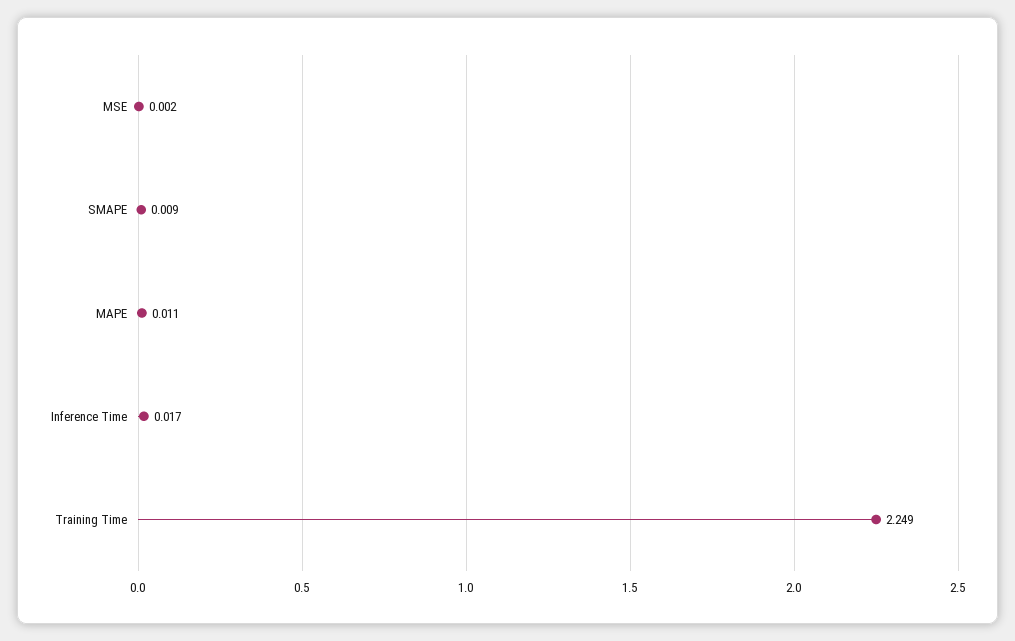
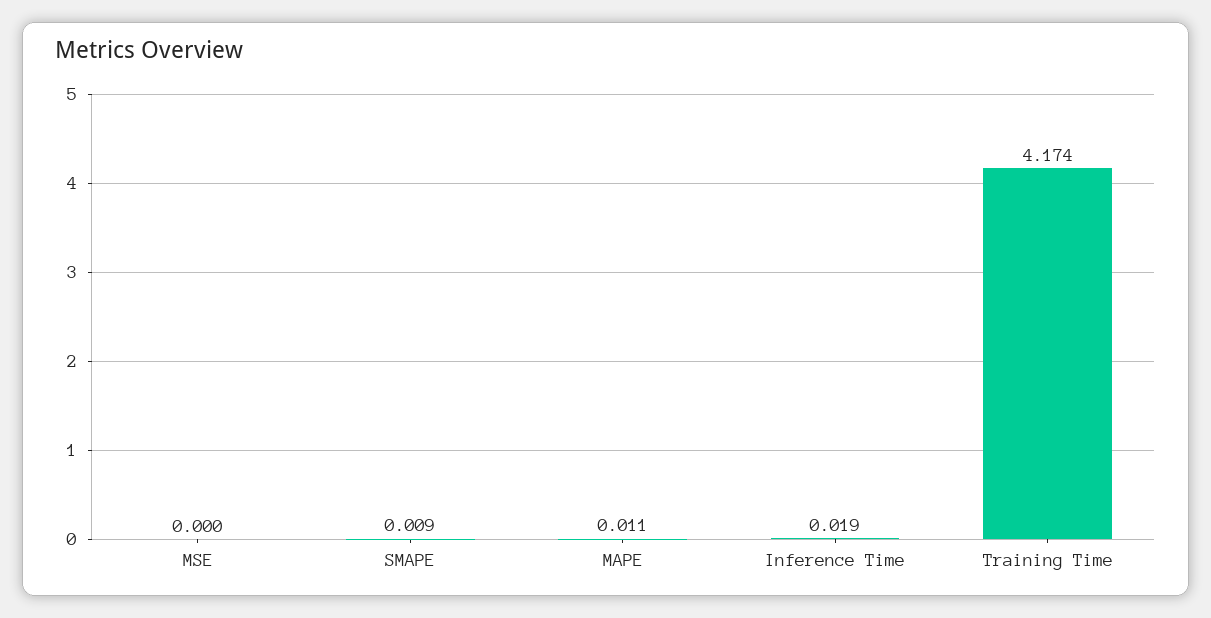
  {
-   "MSE": 0.002,
+   "MSE": 0,
    "SMAPE": 0.009,
    "MAPE": 0.011,
-   "Inference Time": 0.017,
+   "Inference Time": 0.019,
-   "Training Time": 2.249
+   "Training Time": 4.174
  }

